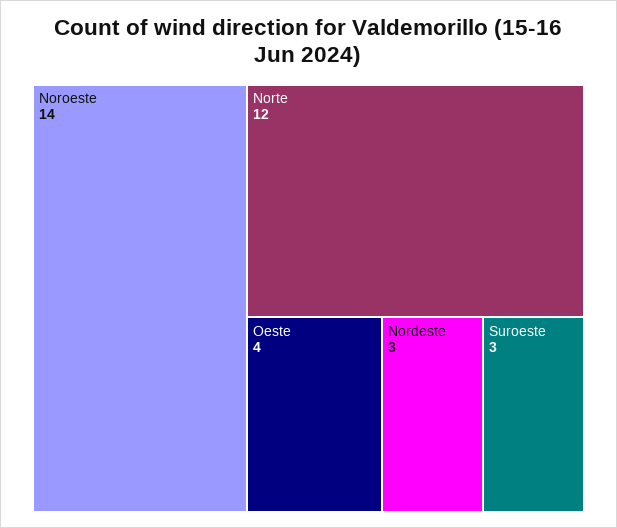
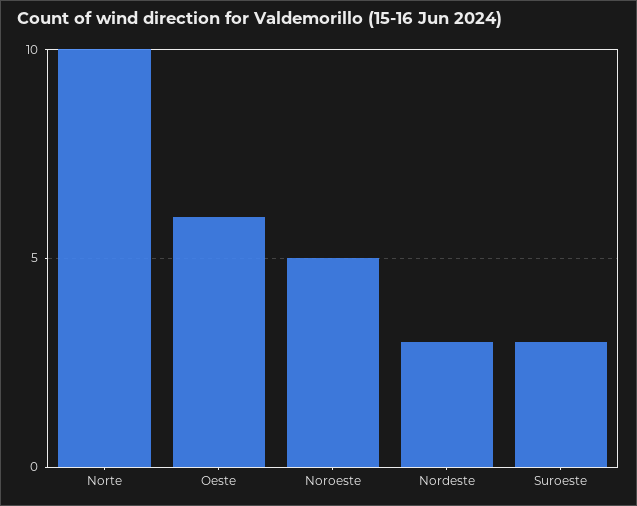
  {
-   "Noroeste": 14,
+   "Noroeste": 5,
-   "Norte": 12,
+   "Norte": 10,
-   "Oeste": 4,
+   "Oeste": 6,
    "Nordeste": 3,
    "Suroeste": 3
  }

